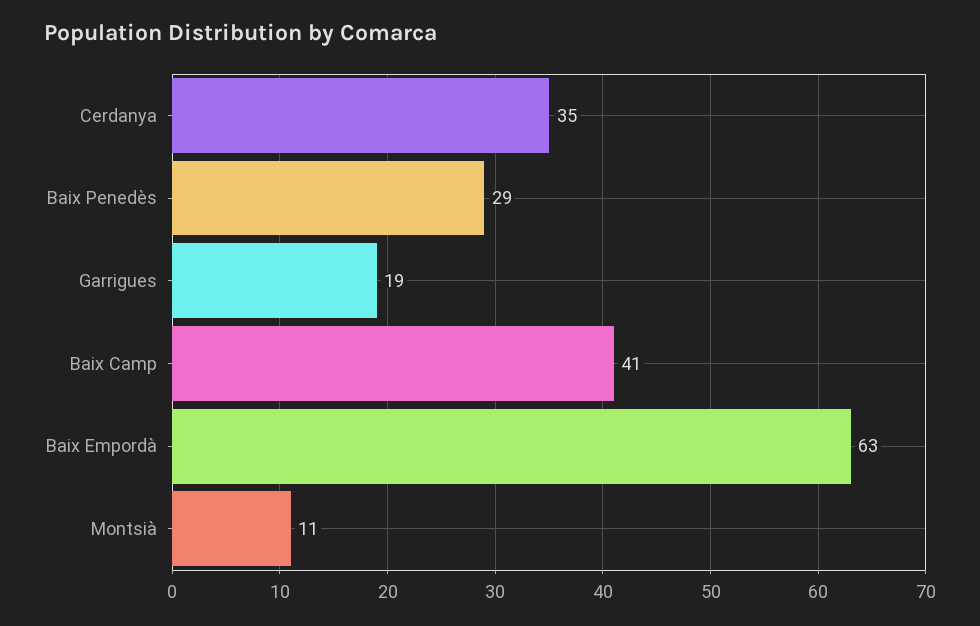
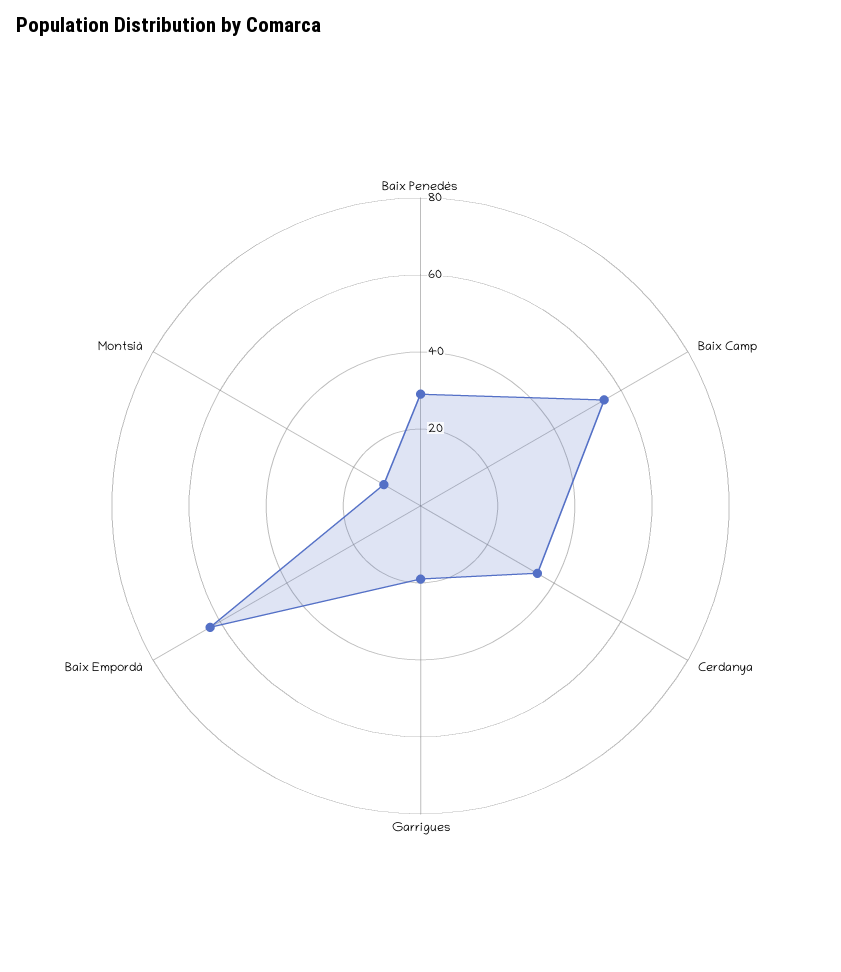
  {
    "Cerdanya": 35,
    "Baix Penedès": 29,
    "Garrigues": 19,
-   "Baix Camp": 41,
+   "Baix Camp": 55,
    "Baix Empordà": 63,
    "Montsià": 11
  }

